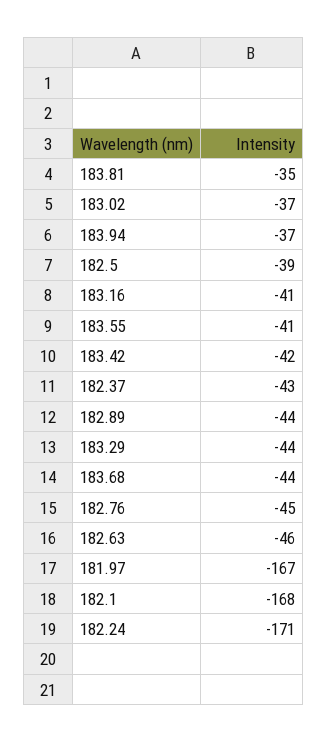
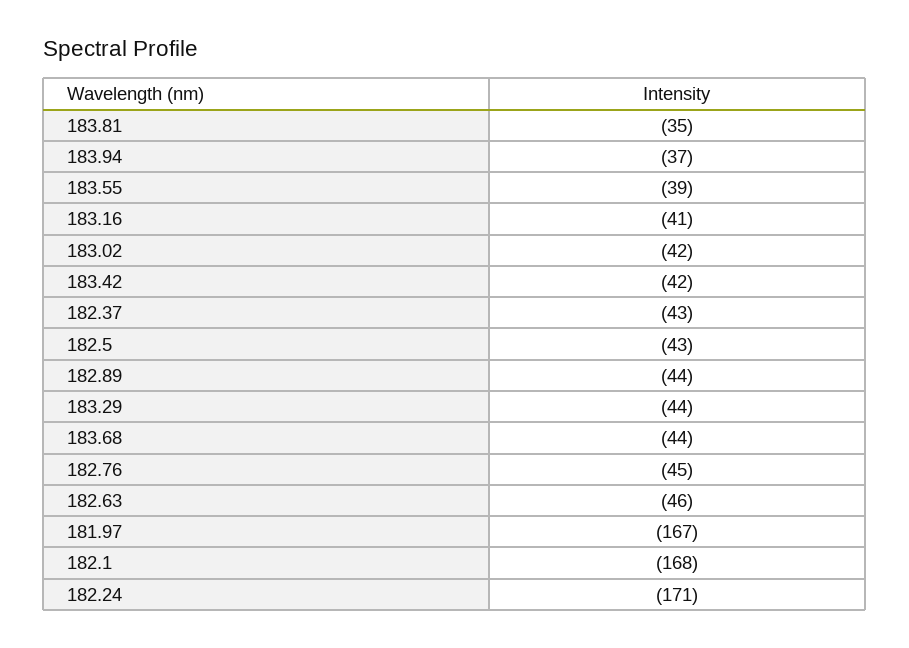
  {
    "183.81": -35,
-   "183.02": -37,
+   "183.02": -42,
    "183.94": -37,
-   "182.5": -39,
+   "182.5": -43,
    "183.16": -41,
-   "183.55": -41,
+   "183.55": -39,
    "183.42": -42,
    "182.37": -43,
    "182.89": -44,
    "183.29": -44,
    "183.68": -44,
    "182.76": -45,
    "182.63": -46,
    "181.97": -167,
    "182.1": -168,
    "182.24": -171
  }

